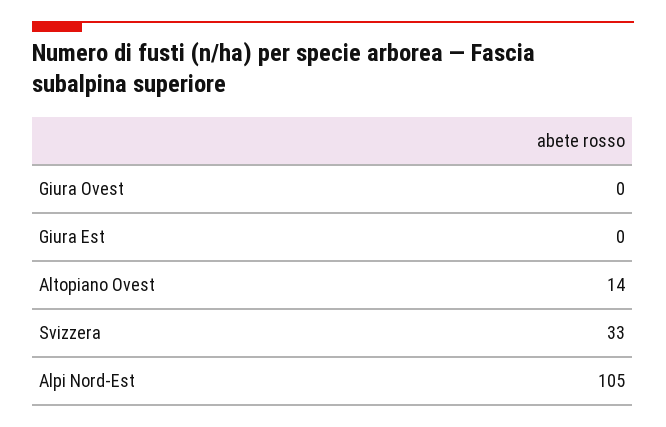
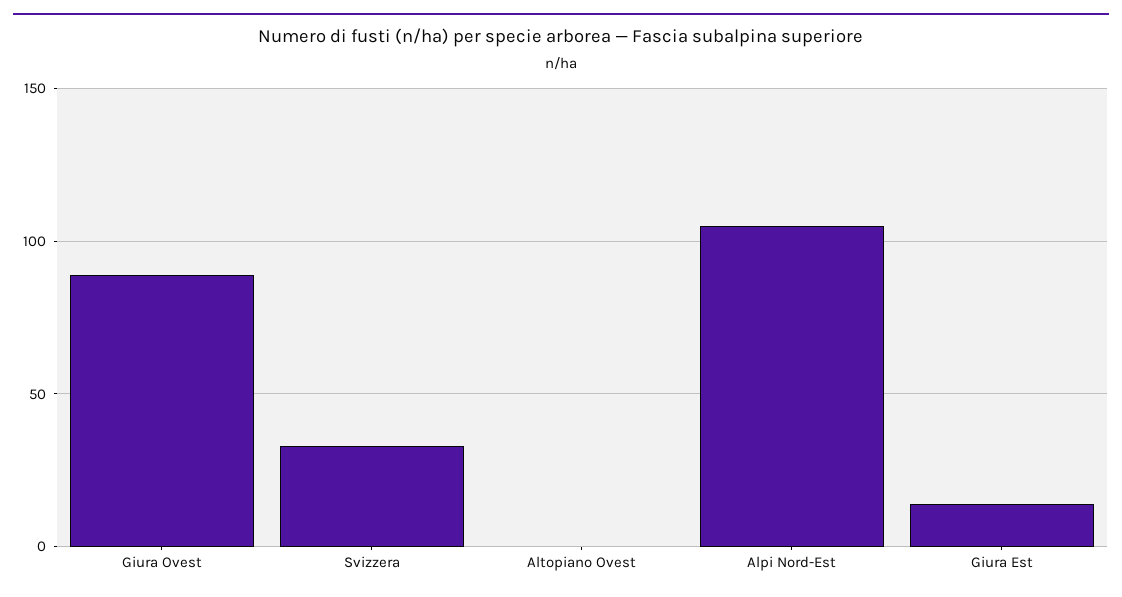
  {
-   "Giura Ovest": 0,
+   "Giura Ovest": 90,
-   "Giura Est": 0,
+   "Giura Est": 15,
-   "Altopiano Ovest": 14,
+   "Altopiano Ovest": 0,
    "Svizzera": 33,
    "Alpi Nord-Est": 105
  }

